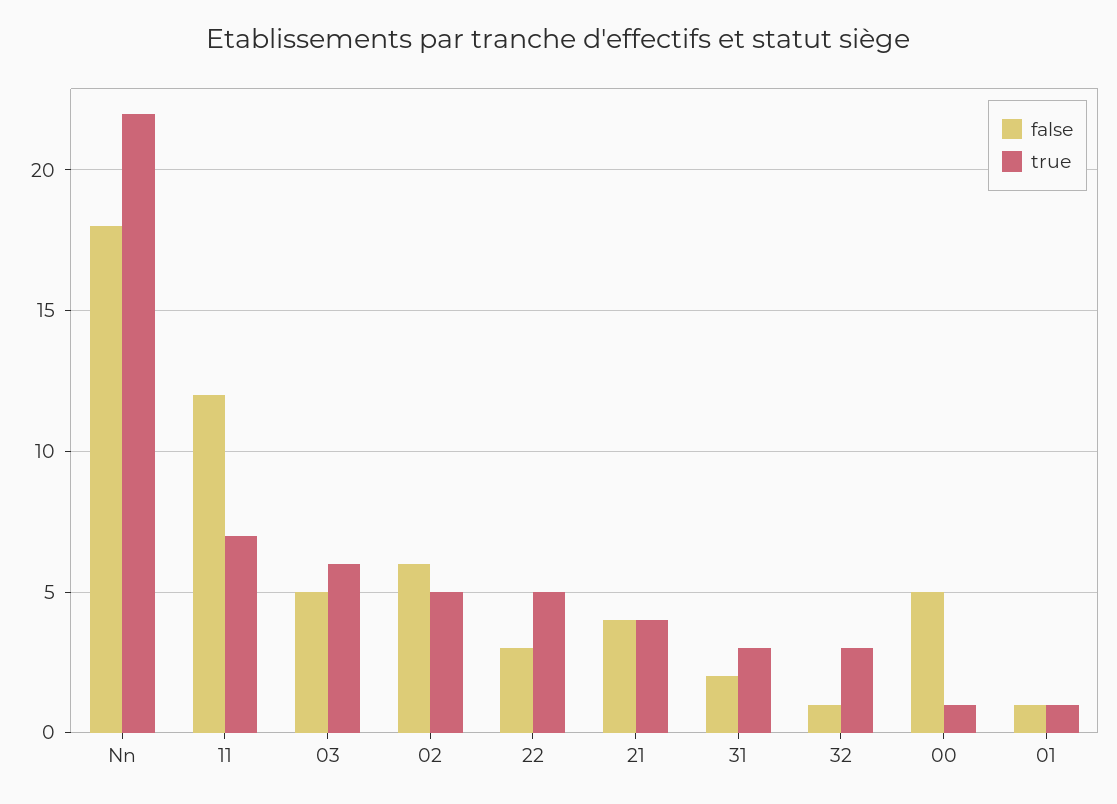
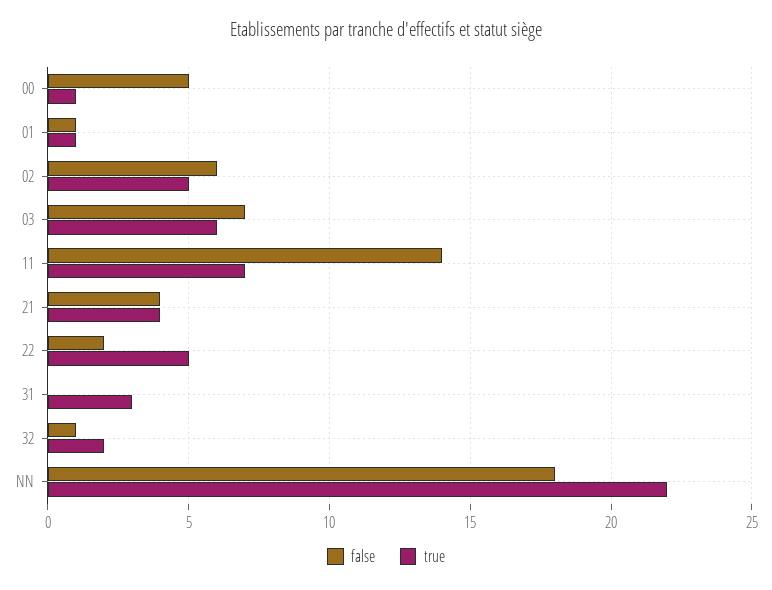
  {
    "false": {
      "Nn": 18,
-     "11": 12,
+     "11": 14,
-     "03": 5,
+     "03": 7,
      "02": 6,
-     "22": 3,
+     "22": 2,
      "21": 4,
-     "31": 2,
+     "31": 0,
      "32": 1,
      "00": 5,
      "01": 1
    },
    "true": {
      "Nn": 22,
      "11": 7,
      "03": 6,
      "02": 5,
      "22": 5,
      "21": 4,
      "31": 3,
-     "32": 3,
+     "32": 2,
      "00": 1,
      "01": 1
    }
  }

